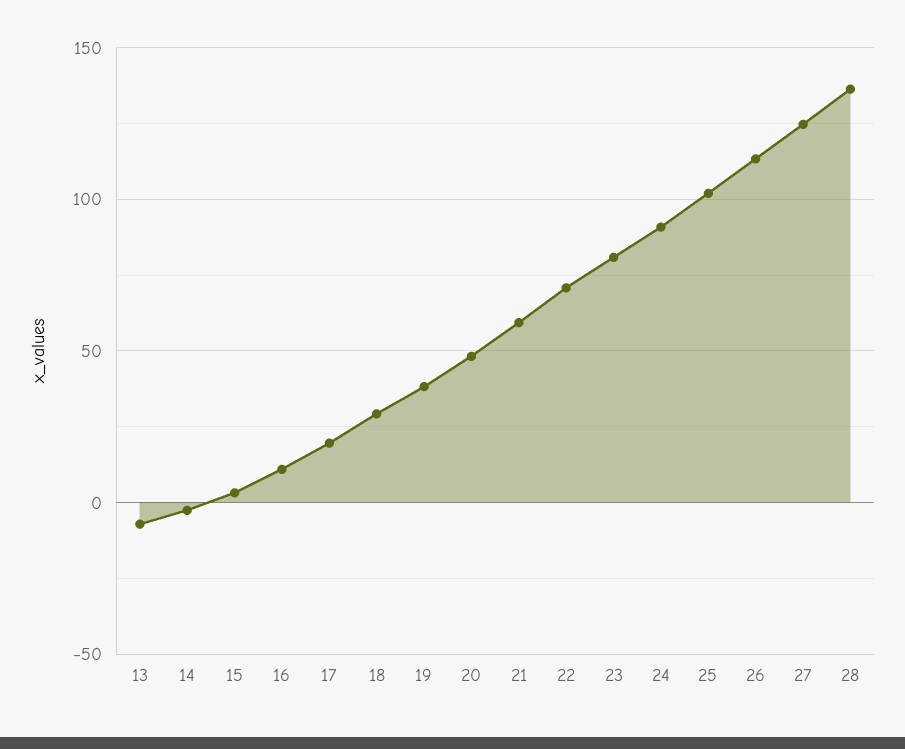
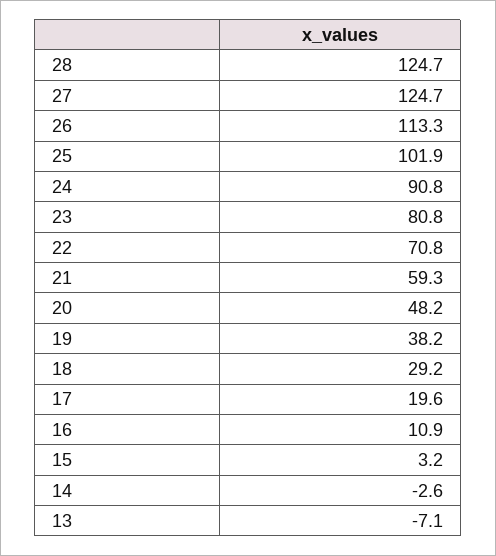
  {
    "13": -7.1,
    "14": -2.6,
    "15": 3.2,
    "16": 10.9,
    "17": 19.6,
    "18": 29.2,
    "19": 38.2,
    "20": 48.2,
    "21": 59.3,
    "22": 70.8,
    "23": 80.8,
    "24": 90.8,
    "25": 101.9,
    "26": 113.3,
    "27": 124.7,
-   "28": 135
+   "28": 124.7
  }

